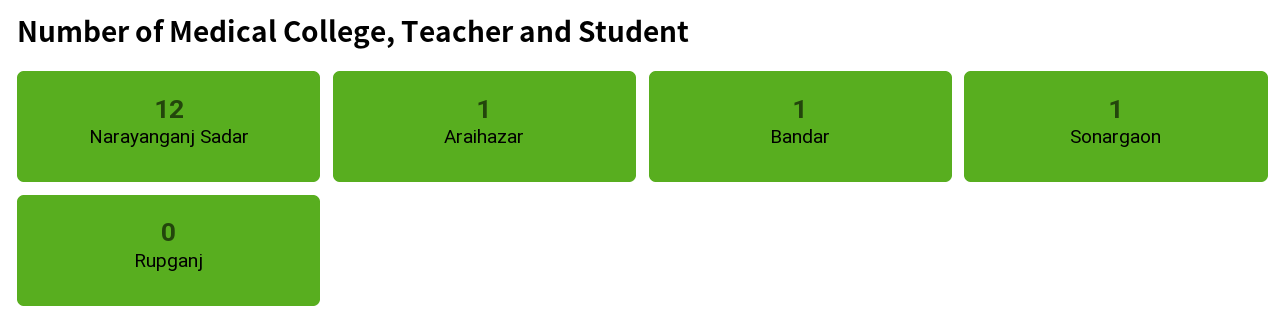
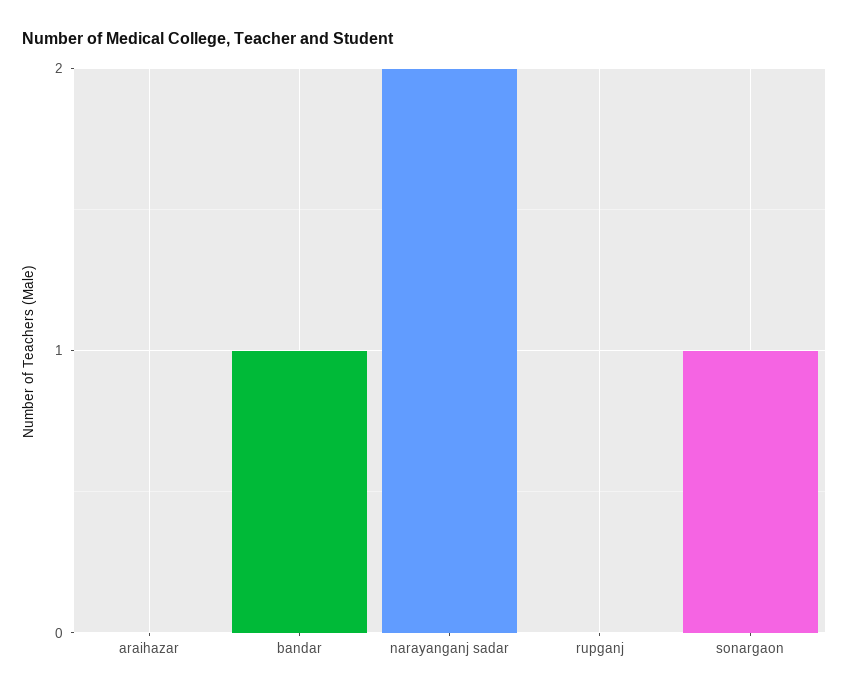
  {
-   "Narayanganj Sadar": 12,
+   "Narayanganj Sadar": 2,
-   "Araihazar": 1,
+   "Araihazar": 0,
    "Bandar": 1,
    "Sonargaon": 1,
    "Rupganj": 0
  }

